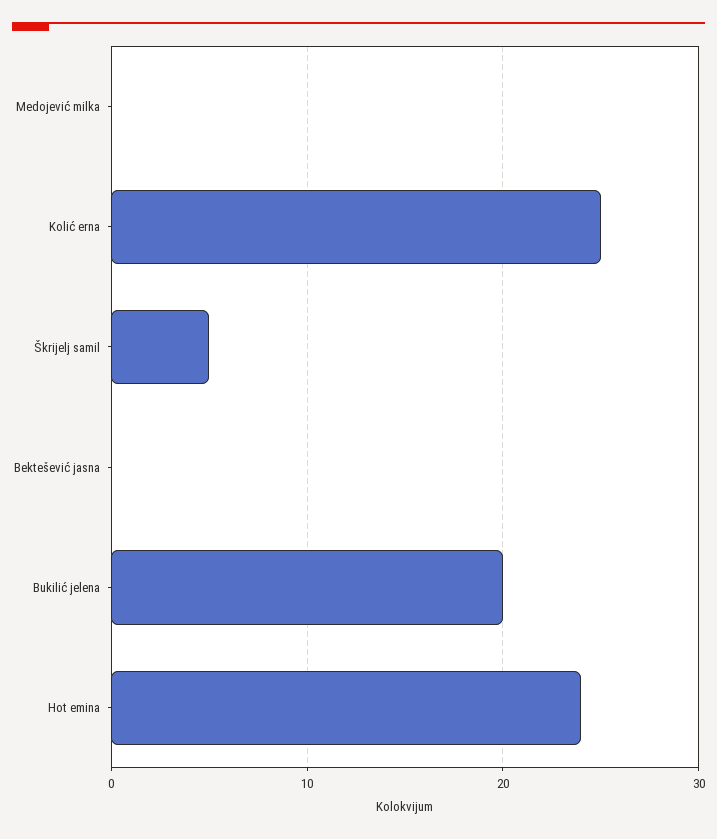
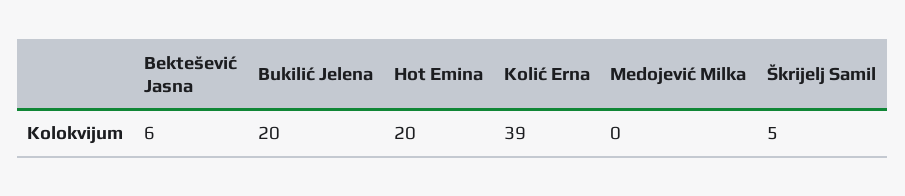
  {
    "Medojević milka": 0,
-   "Kolić erna": 25,
+   "Kolić erna": 39,
    "Škrijelj samil": 5,
-   "Bektešević jasna": 0,
+   "Bektešević jasna": 6,
    "Bukilić jelena": 20,
-   "Hot emina": 24
+   "Hot emina": 20
  }

